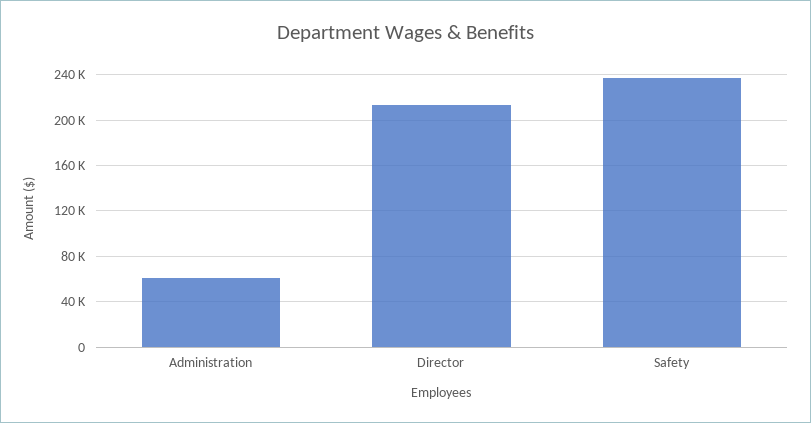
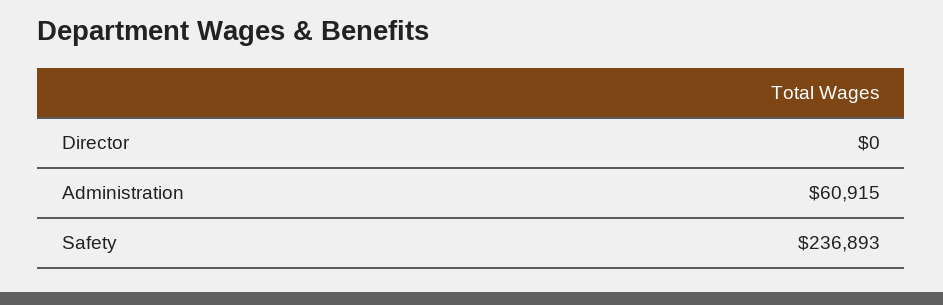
  {
    "Administration": 60915,
-   "Director": 210000,
+   "Director": 0,
    "Safety": 236893
  }

